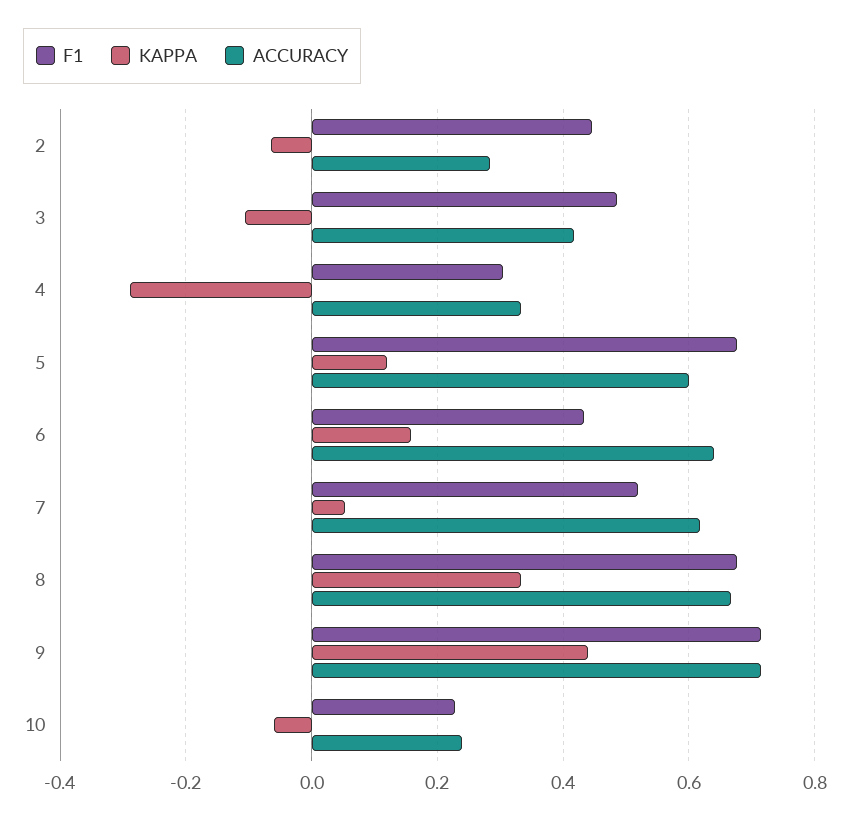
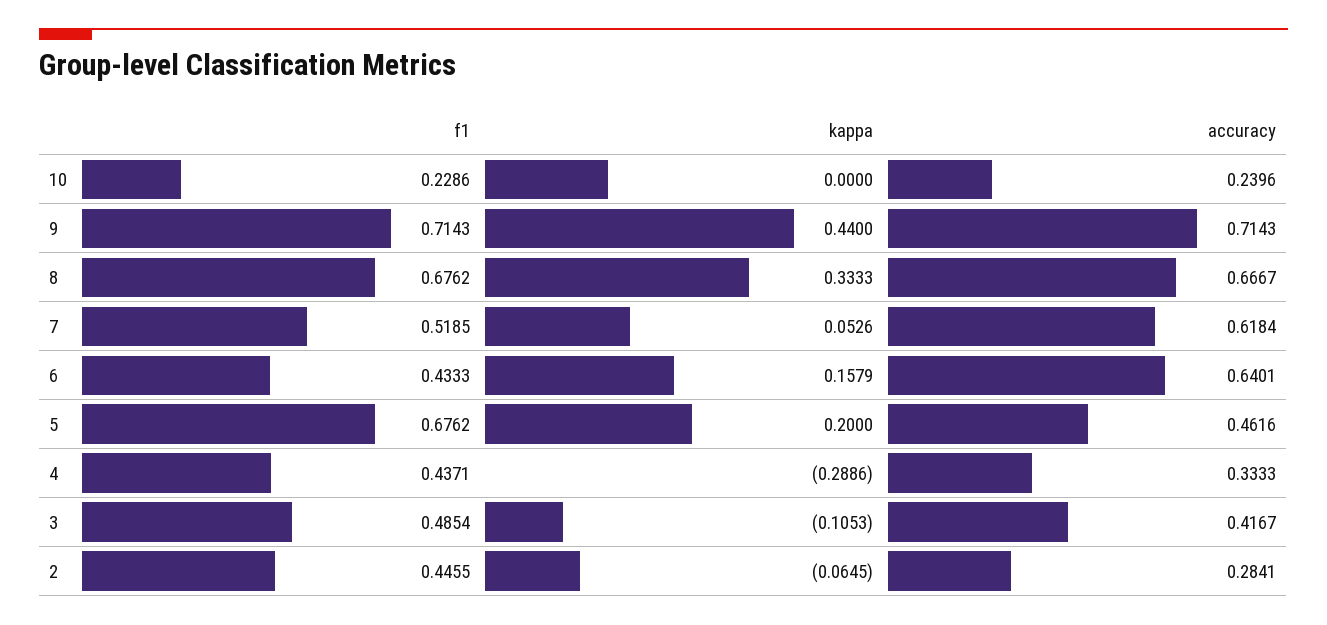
  {
    "F1": {
      "2": 0.4455,
      "3": 0.4854,
-     "4": 0.3,
+     "4": 0.4371,
      "5": 0.6762,
      "6": 0.4333,
      "7": 0.5185,
      "8": 0.6762,
      "9": 0.7143,
      "10": 0.2286
    },
    "KAPPA": {
      "2": -0.0645,
      "3": -0.1053,
      "4": -0.2886,
-     "5": 0.12,
+     "5": 0.2,
      "6": 0.1579,
      "7": 0.0526,
      "8": 0.3333,
      "9": 0.44,
-     "10": -0.06
+     "10": 0
    },
    "ACCURACY": {
      "2": 0.2841,
      "3": 0.4167,
      "4": 0.3333,
-     "5": 0.6,
+     "5": 0.4616,
      "6": 0.6401,
      "7": 0.6184,
      "8": 0.6667,
      "9": 0.7143,
      "10": 0.2396
    }
  }

